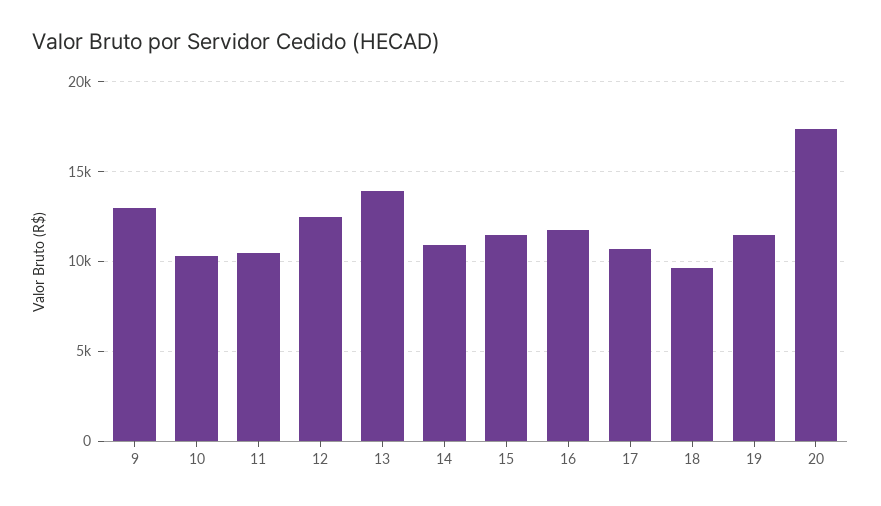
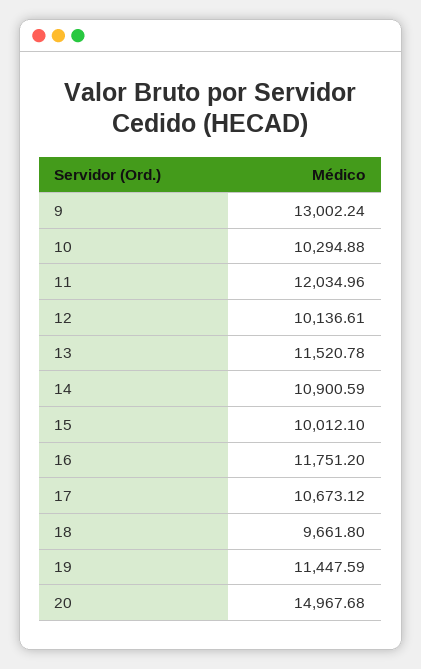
  {
    "9": 13002.24,
    "10": 10294.88,
-   "11": 10500,
+   "11": 12034.96,
-   "12": 12500,
+   "12": 10136.61,
-   "13": 14000,
+   "13": 11520.78,
    "14": 10900.59,
-   "15": 11500,
+   "15": 10012.1,
    "16": 11751.2,
    "17": 10673.12,
    "18": 9661.8,
    "19": 11447.59,
-   "20": 17500
+   "20": 14967.68
  }

